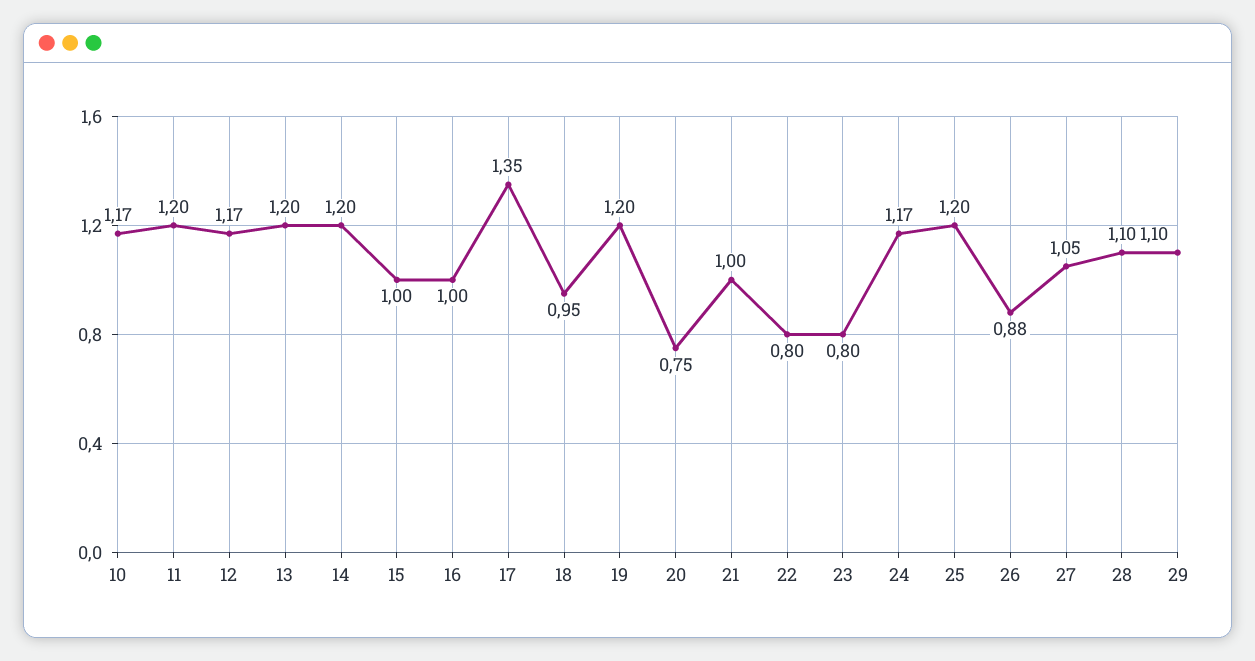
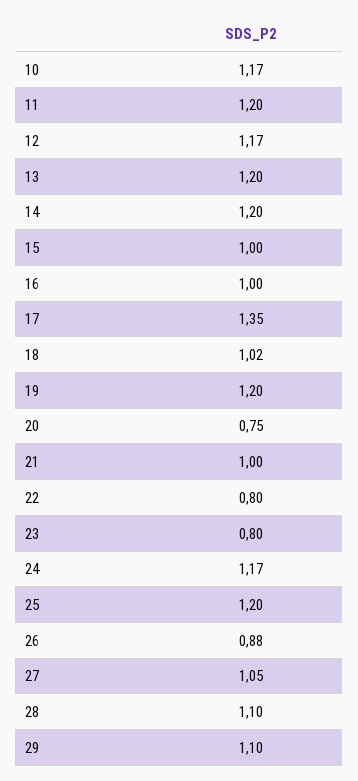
  {
    "10": 1.17,
    "11": 1.2,
    "12": 1.17,
    "13": 1.2,
    "14": 1.2,
    "15": 1,
    "16": 1,
    "17": 1.35,
-   "18": 0.95,
+   "18": 1.02,
    "19": 1.2,
    "20": 0.75,
    "21": 1,
    "22": 0.8,
    "23": 0.8,
    "24": 1.17,
    "25": 1.2,
    "26": 0.88,
    "27": 1.05,
    "28": 1.1,
    "29": 1.1
  }

